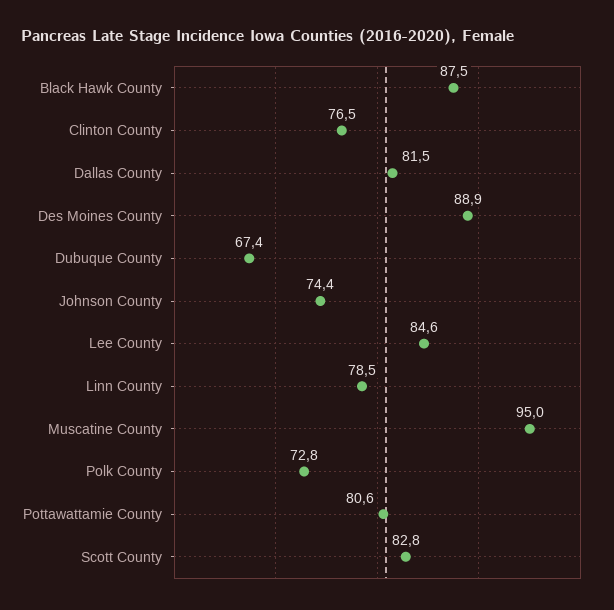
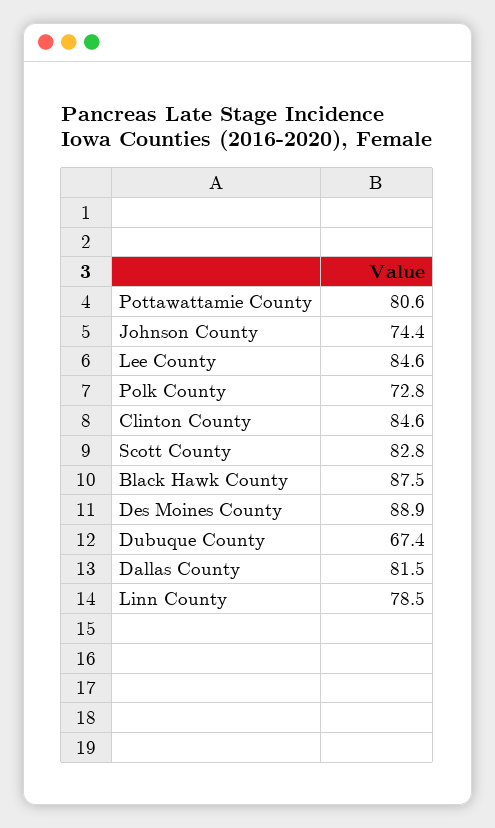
  {
    "Black Hawk County": 87.5,
-   "Clinton County": 76.5,
+   "Clinton County": 84.6,
    "Dallas County": 81.5,
    "Des Moines County": 88.9,
    "Dubuque County": 67.4,
    "Johnson County": 74.4,
    "Lee County": 84.6,
    "Linn County": 78.5,
-   "Muscatine County": 95,
    "Polk County": 72.8,
    "Pottawattamie County": 80.6,
    "Scott County": 82.8
  }

